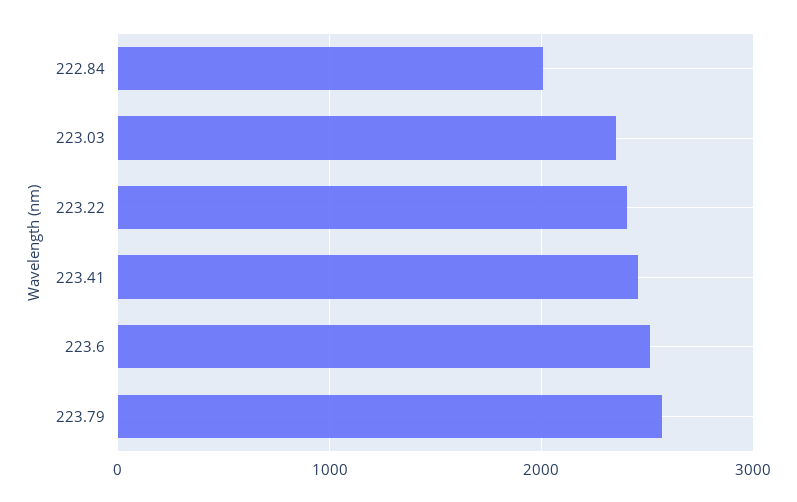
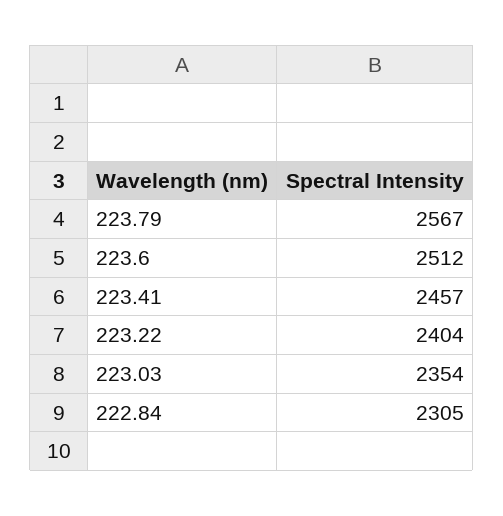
  {
-   "222.84": 2000,
+   "222.84": 2305,
    "223.03": 2354,
    "223.22": 2404,
    "223.41": 2457,
    "223.6": 2512,
    "223.79": 2567
  }

